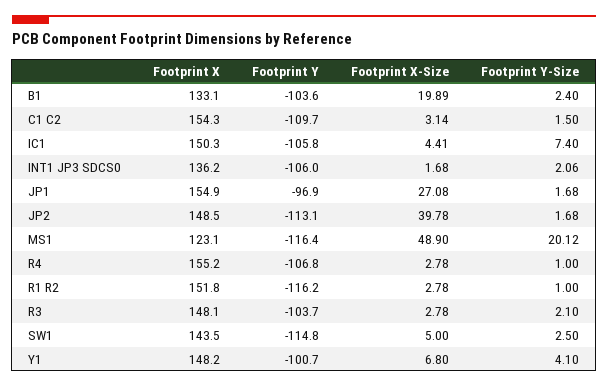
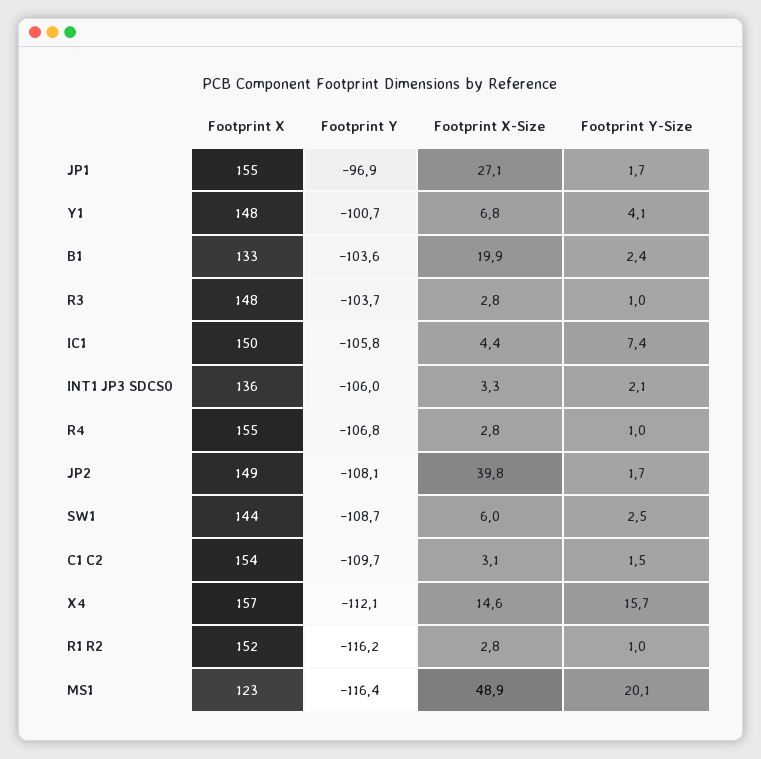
  {
    "Footprint X": {
      "B1": 133.1,
      "C1 C2": 154.3,
      "IC1": 150.3,
      "INT1 JP3 SDCS0": 136.2,
      "JP1": 154.9,
      "JP2": 148.5,
      "MS1": 123.1,
      "R4": 155.2,
      "R1 R2": 151.8,
      "R3": 148.1,
      "SW1": 143.5,
-     "Y1": 148.2
+     "Y1": 148.2,
+     "X4": 157
    },
    "Footprint Y": {
      "B1": -103.6,
      "C1 C2": -109.7,
      "IC1": -105.8,
      "INT1 JP3 SDCS0": -106,
      "JP1": -96.9,
-     "JP2": -113.1,
+     "JP2": -108.1,
      "MS1": -116.4,
      "R4": -106.8,
      "R1 R2": -116.2,
      "R3": -103.7,
-     "SW1": -114.8,
+     "SW1": -108.7,
-     "Y1": -100.7
+     "Y1": -100.7,
+     "X4": -112.1
    },
    "Footprint X-Size": {
      "B1": 19.89,
      "C1 C2": 3.14,
      "IC1": 4.41,
-     "INT1 JP3 SDCS0": 1.68,
+     "INT1 JP3 SDCS0": 3.3,
      "JP1": 27.08,
      "JP2": 39.78,
      "MS1": 48.9,
      "R4": 2.78,
      "R1 R2": 2.78,
      "R3": 2.78,
-     "SW1": 5,
+     "SW1": 6,
-     "Y1": 6.8
+     "Y1": 6.8,
+     "X4": 14.6
    },
    "Footprint Y-Size": {
      "B1": 2.4,
      "C1 C2": 1.5,
      "IC1": 7.4,
      "INT1 JP3 SDCS0": 2.06,
      "JP1": 1.68,
      "JP2": 1.68,
      "MS1": 20.12,
      "R4": 1,
      "R1 R2": 1,
-     "R3": 2.1,
+     "R3": 1,
      "SW1": 2.5,
-     "Y1": 4.1
+     "Y1": 4.1,
+     "X4": 15.7
    }
  }

